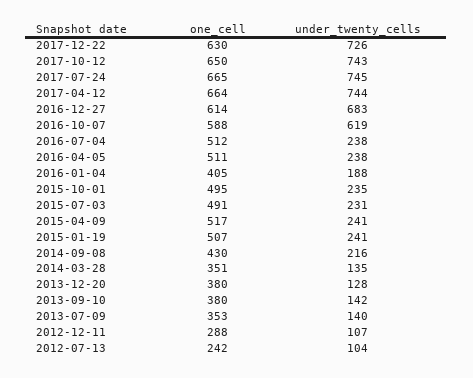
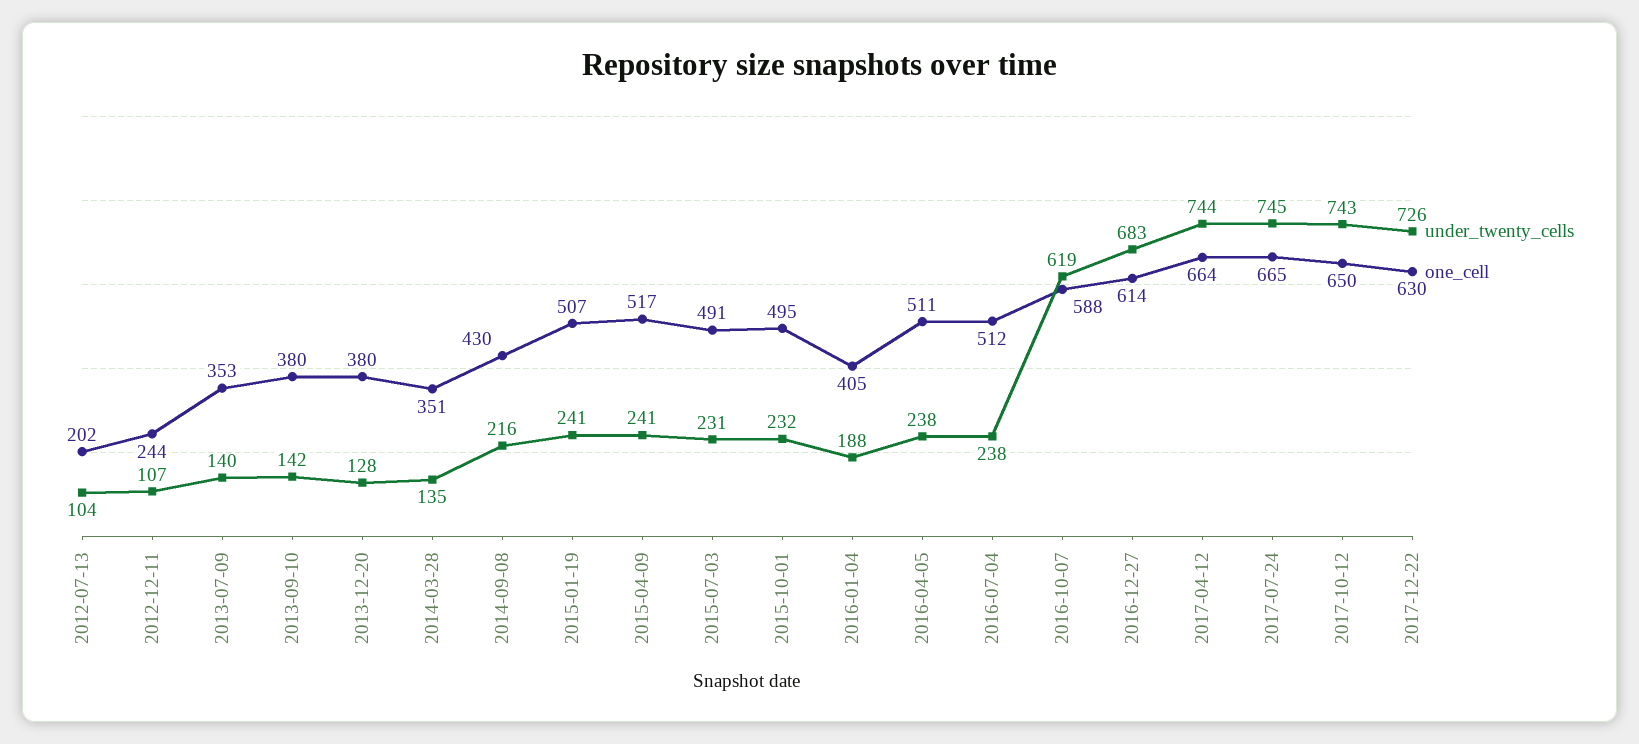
  {
    "one_cell": {
      "2017-12-22": 630,
      "2017-10-12": 650,
      "2017-07-24": 665,
      "2017-04-12": 664,
      "2016-12-27": 614,
      "2016-10-07": 588,
      "2016-07-04": 512,
      "2016-04-05": 511,
      "2016-01-04": 405,
      "2015-10-01": 495,
      "2015-07-03": 491,
      "2015-04-09": 517,
      "2015-01-19": 507,
      "2014-09-08": 430,
      "2014-03-28": 351,
      "2013-12-20": 380,
      "2013-09-10": 380,
      "2013-07-09": 353,
-     "2012-12-11": 288,
+     "2012-12-11": 244,
-     "2012-07-13": 242
+     "2012-07-13": 202
    },
    "under_twenty_cells": {
      "2017-12-22": 726,
      "2017-10-12": 743,
      "2017-07-24": 745,
      "2017-04-12": 744,
      "2016-12-27": 683,
      "2016-10-07": 619,
      "2016-07-04": 238,
      "2016-04-05": 238,
      "2016-01-04": 188,
-     "2015-10-01": 235,
+     "2015-10-01": 232,
      "2015-07-03": 231,
      "2015-04-09": 241,
      "2015-01-19": 241,
      "2014-09-08": 216,
      "2014-03-28": 135,
      "2013-12-20": 128,
      "2013-09-10": 142,
      "2013-07-09": 140,
      "2012-12-11": 107,
      "2012-07-13": 104
    }
  }

